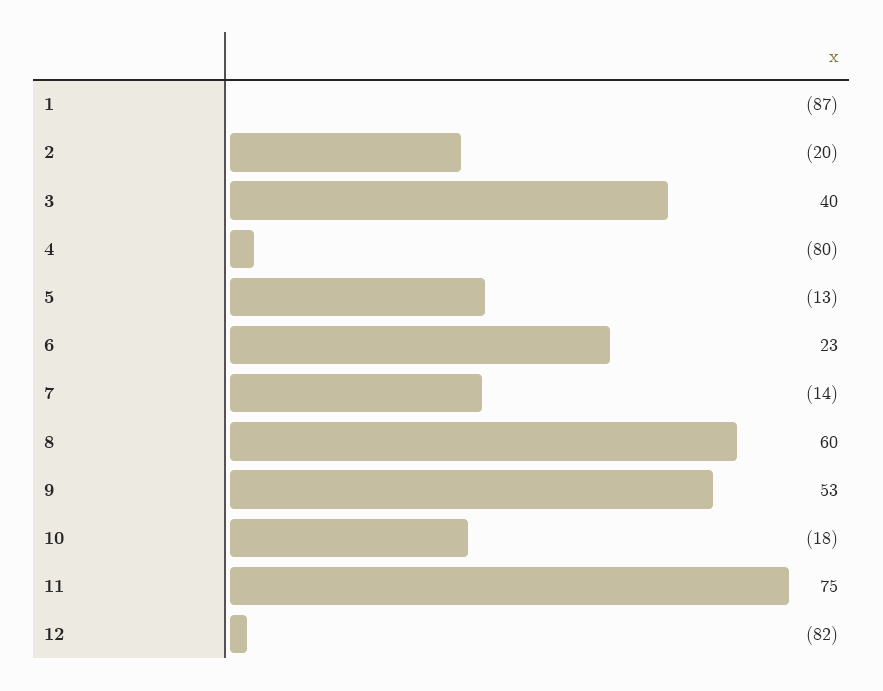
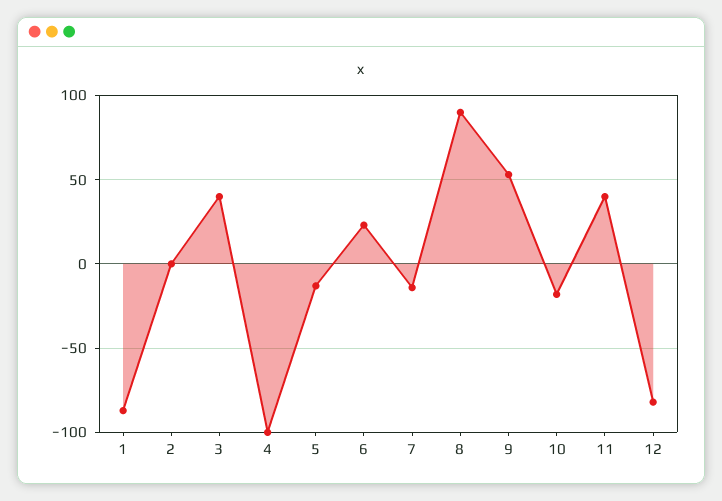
  {
    "1": -87,
-   "2": -20,
+   "2": 0,
    "3": 40,
-   "4": -80,
+   "4": -100,
    "5": -13,
    "6": 23,
    "7": -14,
-   "8": 60,
+   "8": 90,
    "9": 53,
    "10": -18,
-   "11": 75,
+   "11": 40,
    "12": -82
  }

